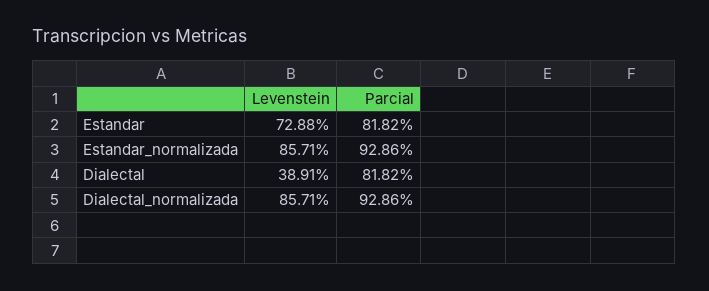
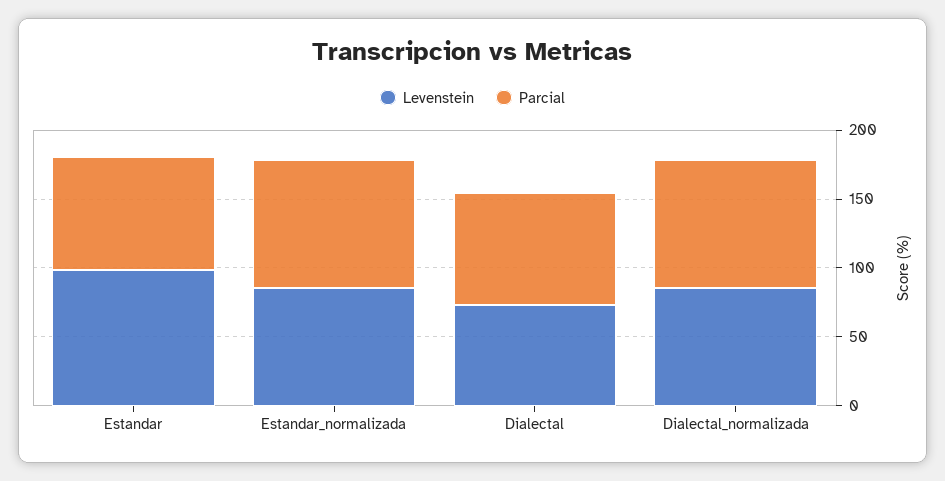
  {
    "Levenstein": {
-     "Estandar": 72.88,
+     "Estandar": 100,
      "Estandar_normalizada": 85.71,
-     "Dialectal": 38.91,
+     "Dialectal": 70,
      "Dialectal_normalizada": 85.71
    },
    "Parcial": {
      "Estandar": 81.82,
      "Estandar_normalizada": 92.86,
      "Dialectal": 81.82,
      "Dialectal_normalizada": 92.86
    }
  }

